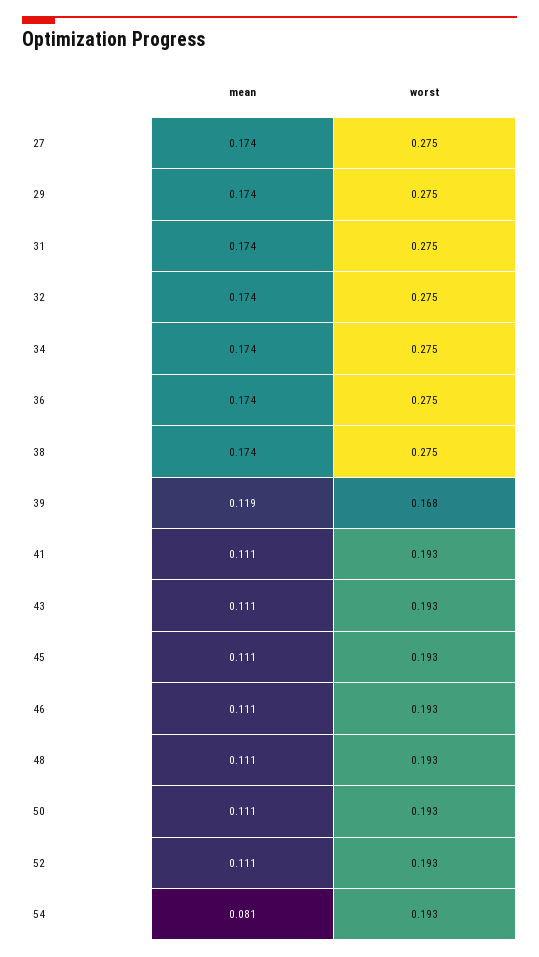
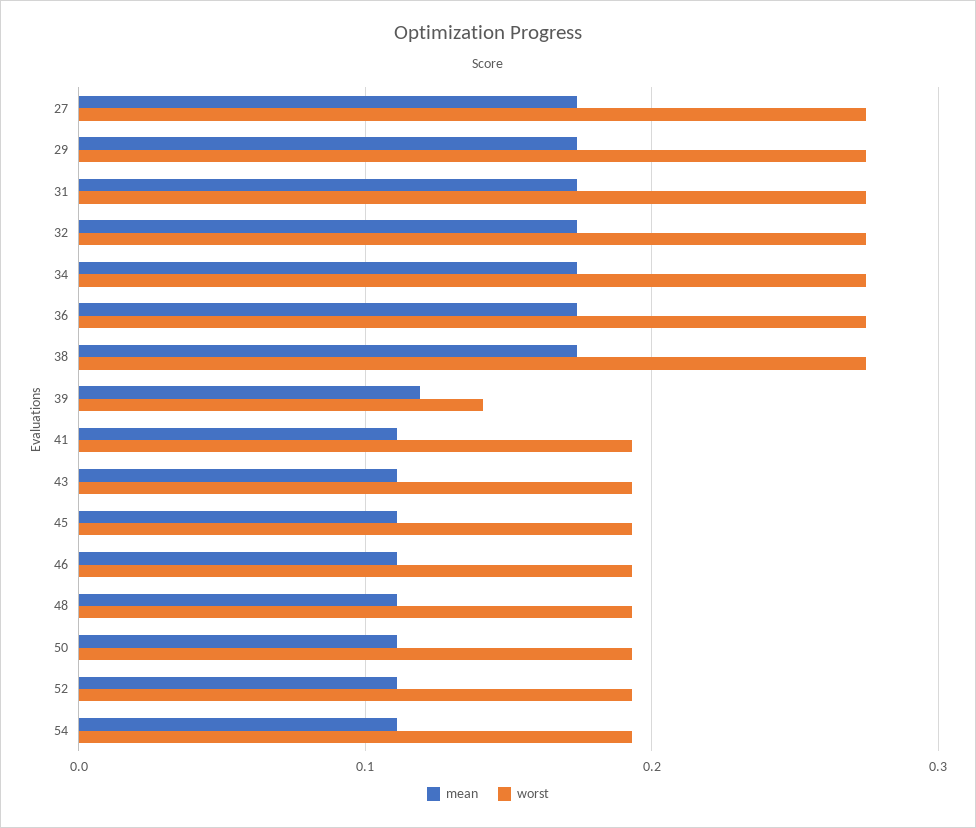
  {
    "mean": {
      "27": 0.174,
      "29": 0.174,
      "31": 0.174,
      "32": 0.174,
      "34": 0.174,
      "36": 0.174,
      "38": 0.174,
      "39": 0.119,
      "41": 0.111,
      "43": 0.111,
      "45": 0.111,
      "46": 0.111,
      "48": 0.111,
      "50": 0.111,
      "52": 0.111,
-     "54": 0.081
+     "54": 0.11
    },
    "worst": {
      "27": 0.275,
      "29": 0.275,
      "31": 0.275,
      "32": 0.275,
      "34": 0.275,
      "36": 0.275,
      "38": 0.275,
-     "39": 0.168,
+     "39": 0.14,
      "41": 0.193,
      "43": 0.193,
      "45": 0.193,
      "46": 0.193,
      "48": 0.193,
      "50": 0.193,
      "52": 0.193,
      "54": 0.193
    }
  }

